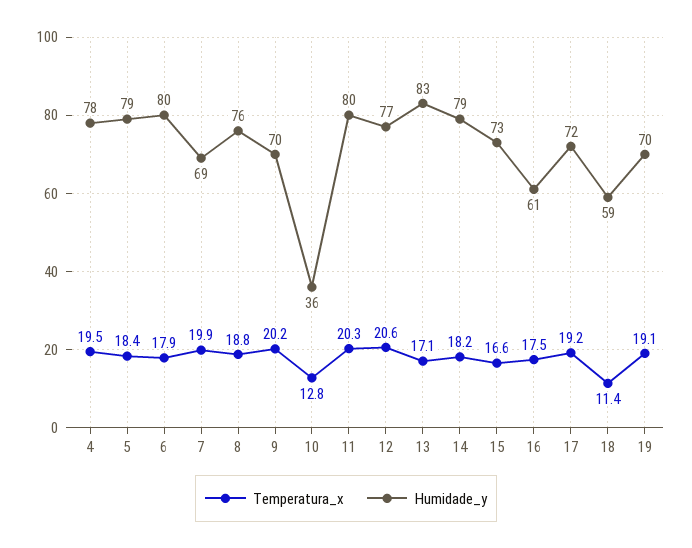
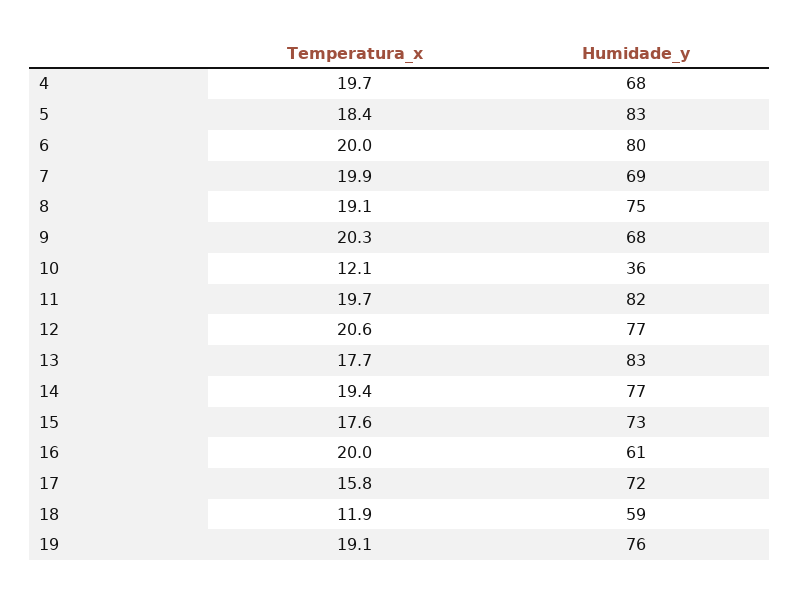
  {
    "Temperatura_x": {
-     "4": 19.5,
+     "4": 19.7,
      "5": 18.4,
-     "6": 17.9,
+     "6": 20,
      "7": 19.9,
-     "8": 18.8,
+     "8": 19.1,
-     "9": 20.2,
+     "9": 20.3,
-     "10": 12.8,
+     "10": 12.1,
-     "11": 20.3,
+     "11": 19.7,
      "12": 20.6,
-     "13": 17.1,
+     "13": 17.7,
-     "14": 18.2,
+     "14": 19.4,
-     "15": 16.6,
+     "15": 17.6,
-     "16": 17.5,
+     "16": 20,
-     "17": 19.2,
+     "17": 15.8,
-     "18": 11.4,
+     "18": 11.9,
      "19": 19.1
    },
    "Humidade_y": {
-     "4": 78,
+     "4": 68,
-     "5": 79,
+     "5": 83,
      "6": 80,
      "7": 69,
-     "8": 76,
+     "8": 75,
-     "9": 70,
+     "9": 68,
      "10": 36,
-     "11": 80,
+     "11": 82,
      "12": 77,
      "13": 83,
-     "14": 79,
+     "14": 77,
      "15": 73,
      "16": 61,
      "17": 72,
      "18": 59,
-     "19": 70
+     "19": 76
    }
  }

